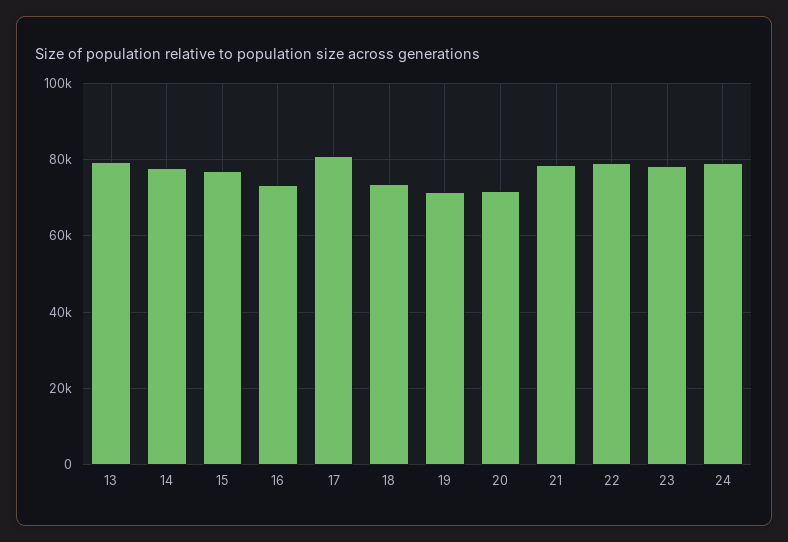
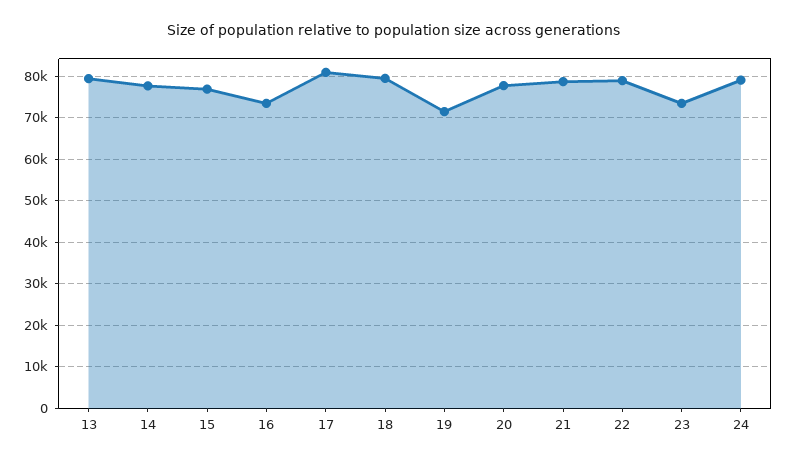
  {
    "13": 80000,
    "14": 78000,
    "15": 76000,
    "16": 74000,
    "17": 80000,
-   "18": 74000,
+   "18": 80000,
    "19": 72000,
-   "20": 72000,
+   "20": 78000,
    "21": 78000,
    "22": 78000,
-   "23": 78000,
+   "23": 74000,
    "24": 80000
  }

